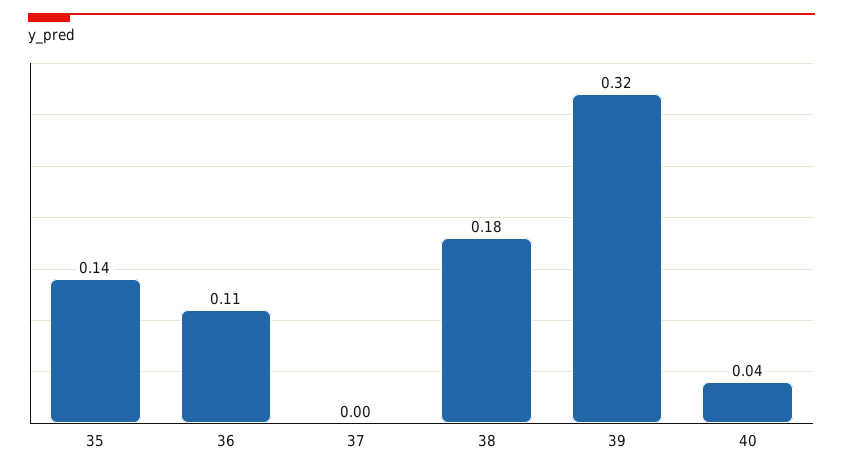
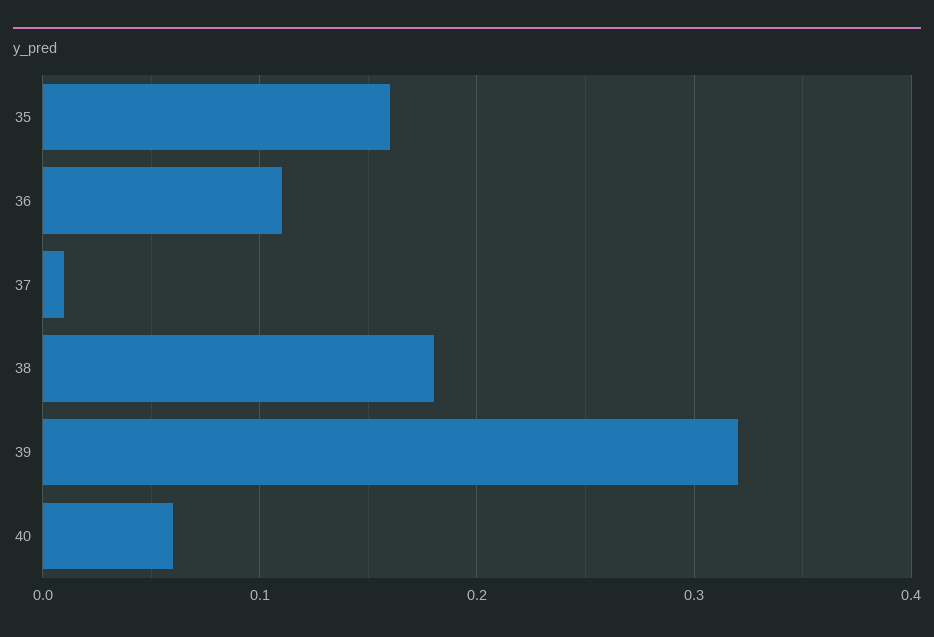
  {
-   "35": 0.14,
+   "35": 0.16,
    "36": 0.11,
-   "37": 0,
+   "37": 0.01,
    "38": 0.18,
    "39": 0.32,
-   "40": 0.04
+   "40": 0.06
  }

